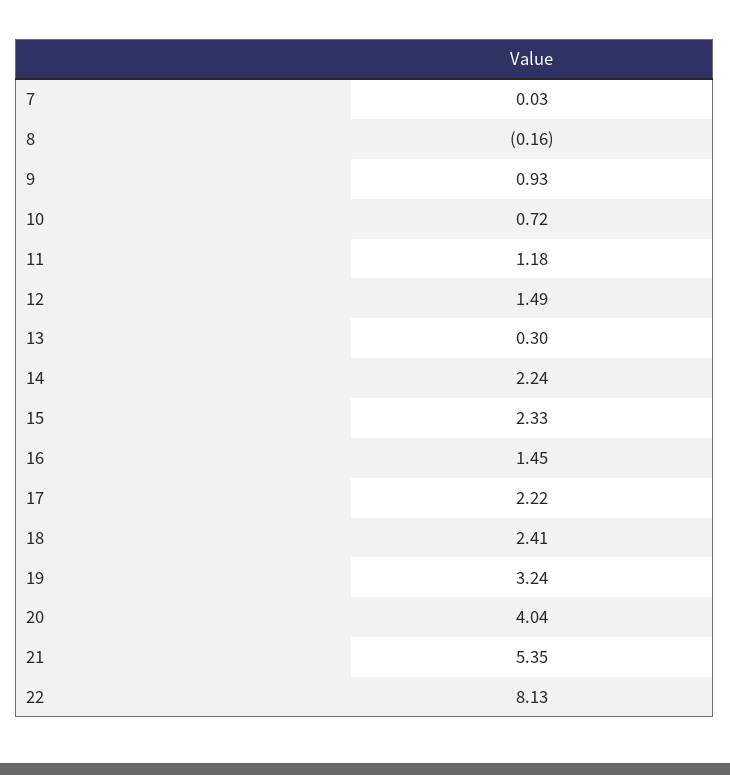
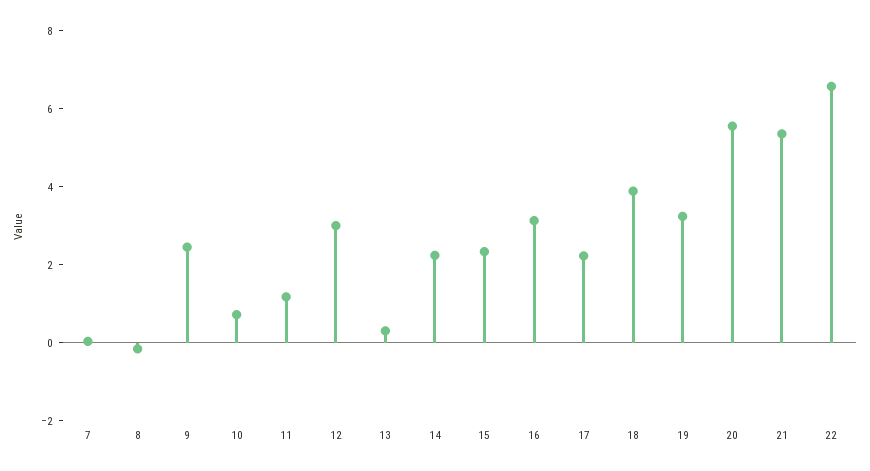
  {
    "7": 0.03,
    "8": -0.16,
-   "9": 0.93,
+   "9": 2.5,
    "10": 0.72,
    "11": 1.18,
-   "12": 1.49,
+   "12": 3,
    "13": 0.3,
    "14": 2.24,
    "15": 2.33,
-   "16": 1.45,
+   "16": 3,
    "17": 2.22,
-   "18": 2.41,
+   "18": 4,
    "19": 3.24,
-   "20": 4.04,
+   "20": 5.5,
    "21": 5.35,
-   "22": 8.13
+   "22": 6.5
  }

